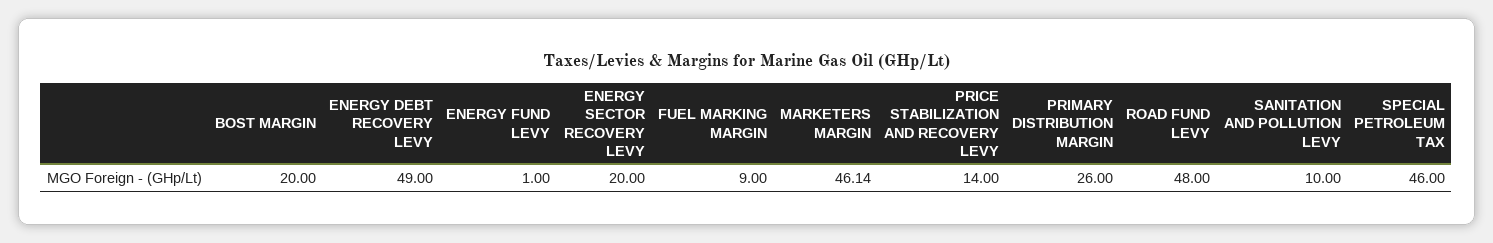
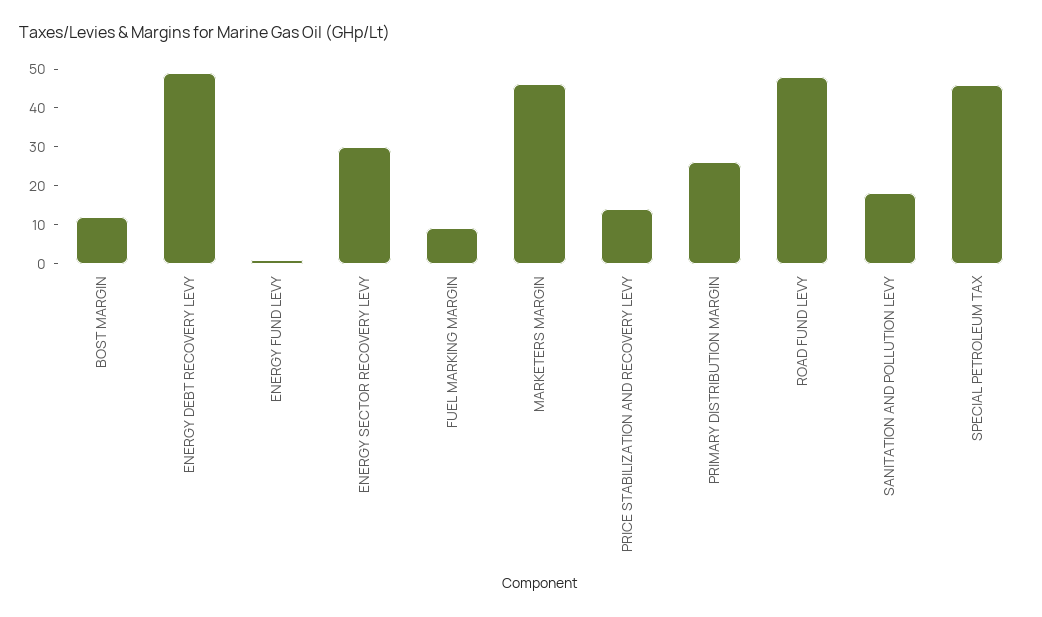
  {
-   "BOST MARGIN": 20,
+   "BOST MARGIN": 12.5,
    "ENERGY DEBT RECOVERY LEVY": 49,
    "ENERGY FUND LEVY": 1,
-   "ENERGY SECTOR RECOVERY LEVY": 20,
+   "ENERGY SECTOR RECOVERY LEVY": 30,
    "FUEL MARKING MARGIN": 9,
    "MARKETERS MARGIN": 46.14,
    "PRICE STABILIZATION AND RECOVERY LEVY": 14,
    "PRIMARY DISTRIBUTION MARGIN": 26,
    "ROAD FUND LEVY": 48,
-   "SANITATION AND POLLUTION LEVY": 10,
+   "SANITATION AND POLLUTION LEVY": 17.5,
    "SPECIAL PETROLEUM TAX": 46
  }

